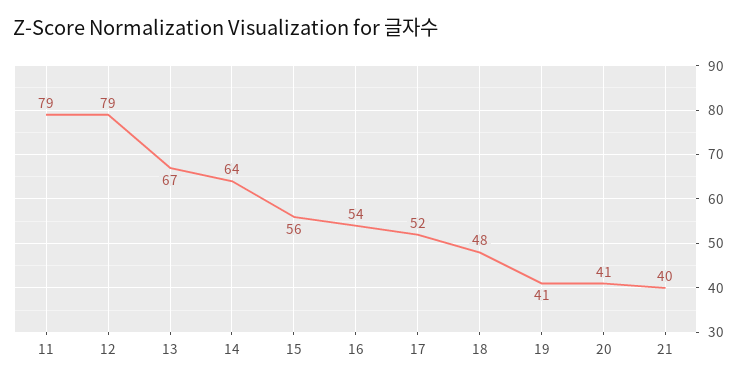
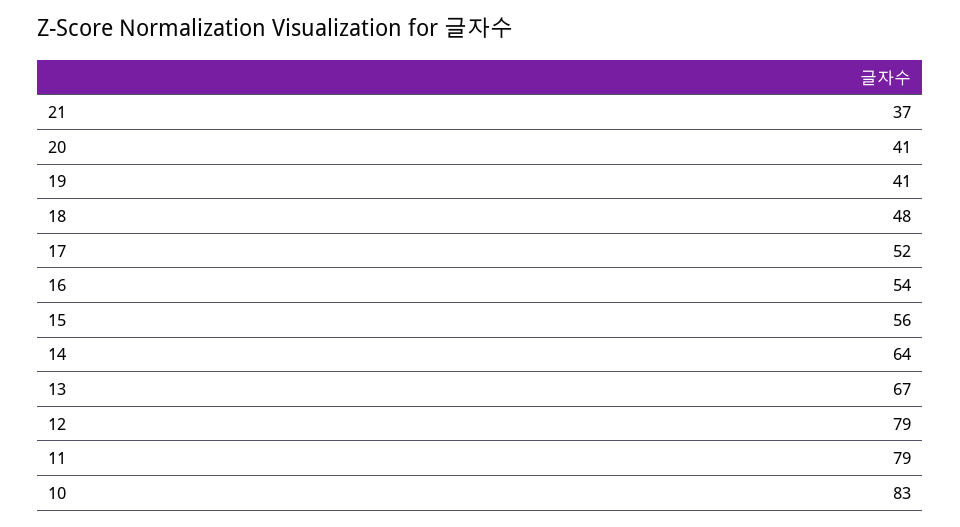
  {
    "11": 79,
    "12": 79,
    "13": 67,
    "14": 64,
    "15": 56,
    "16": 54,
    "17": 52,
    "18": 48,
    "19": 41,
    "20": 41,
-   "21": 40
+   "21": 37,
+   "10": 83
  }

